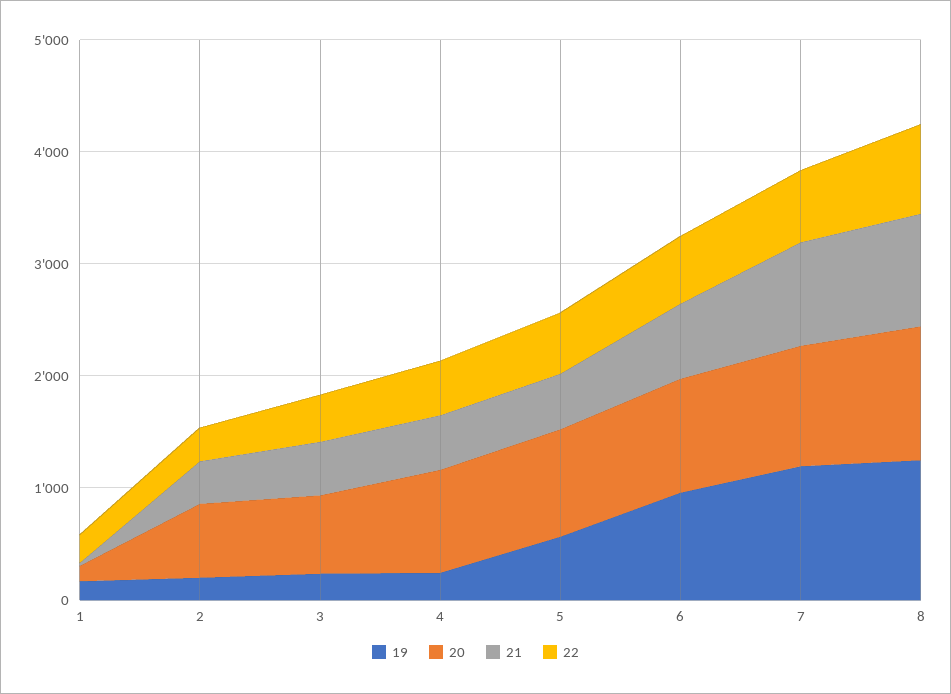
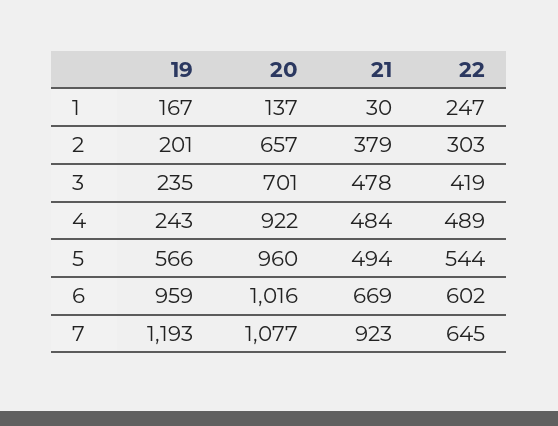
  {
    "19": {
      "1": 167,
      "2": 201,
      "3": 235,
      "4": 243,
      "5": 566,
      "6": 959,
-     "7": 1193,
+     "7": 1193
-     "8": 1200
    },
    "20": {
      "1": 137,
      "2": 657,
      "3": 701,
      "4": 922,
      "5": 960,
      "6": 1016,
-     "7": 1077,
+     "7": 1077
-     "8": 1200
    },
    "21": {
      "1": 30,
      "2": 379,
      "3": 478,
      "4": 484,
      "5": 494,
      "6": 669,
-     "7": 923,
+     "7": 923
-     "8": 1000
    },
    "22": {
      "1": 247,
      "2": 303,
      "3": 419,
      "4": 489,
      "5": 544,
      "6": 602,
-     "7": 645,
+     "7": 645
-     "8": 800
    }
  }

